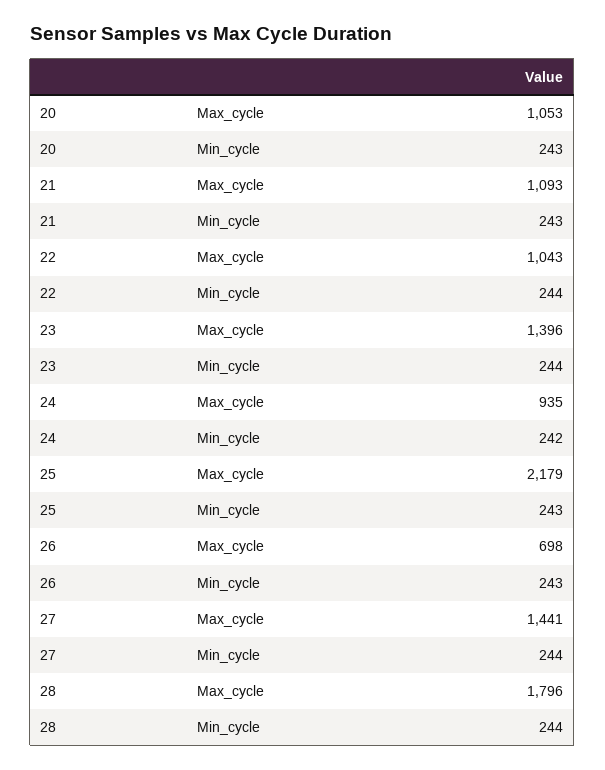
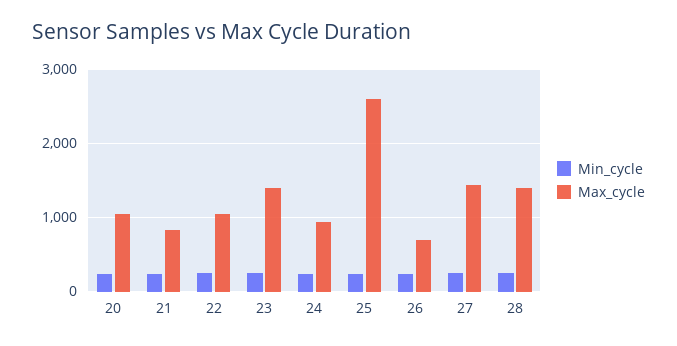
  {
    "Max_cycle": {
      "20": 1053,
-     "21": 1093,
+     "21": 800,
      "22": 1043,
      "23": 1396,
      "24": 935,
-     "25": 2179,
+     "25": 2600,
      "26": 698,
      "27": 1441,
-     "28": 1796
+     "28": 1400
    },
    "Min_cycle": {
      "20": 243,
      "21": 243,
      "22": 244,
      "23": 244,
      "24": 242,
      "25": 243,
      "26": 243,
      "27": 244,
      "28": 244
    }
  }

